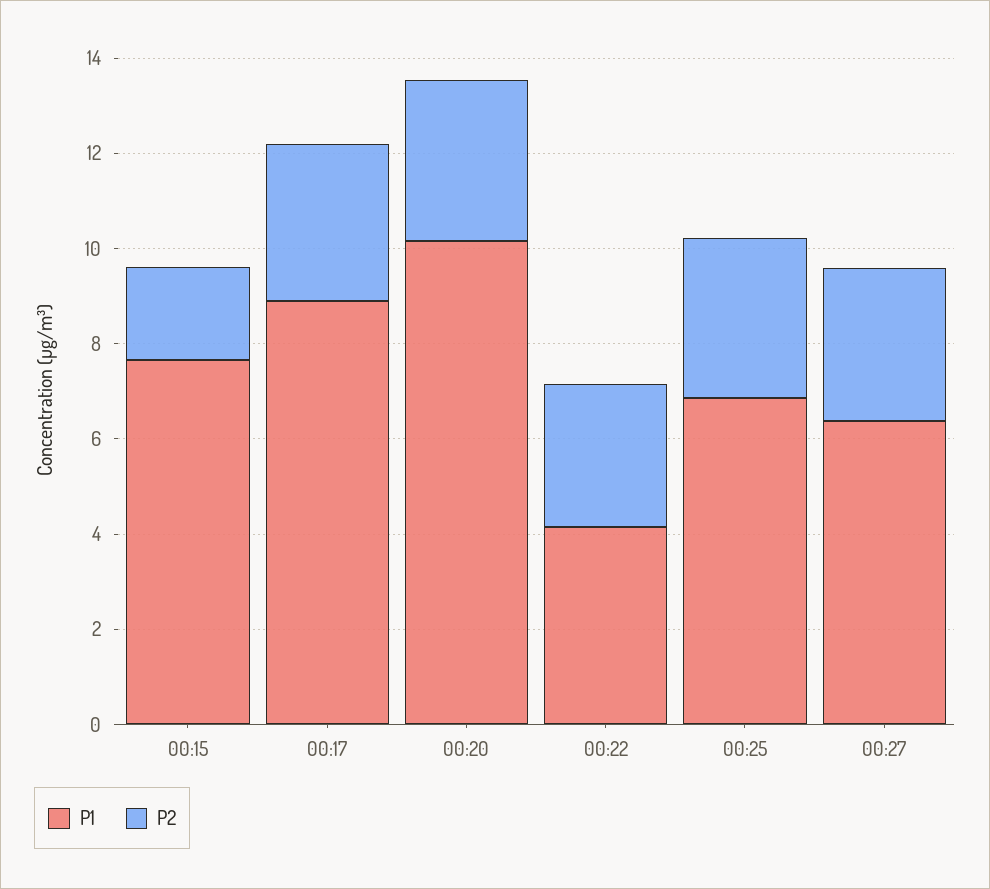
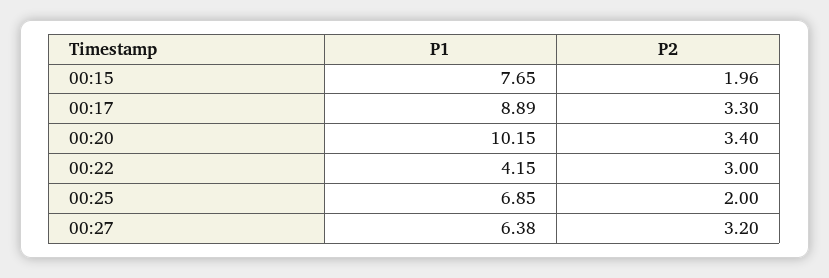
  {
    "P1": {
      "00:15": 7.65,
      "00:17": 8.89,
      "00:20": 10.15,
      "00:22": 4.15,
      "00:25": 6.85,
      "00:27": 6.38
    },
    "P2": {
      "00:15": 1.96,
      "00:17": 3.3,
      "00:20": 3.4,
      "00:22": 3,
-     "00:25": 3.5,
+     "00:25": 2,
      "00:27": 3.2
    }
  }

